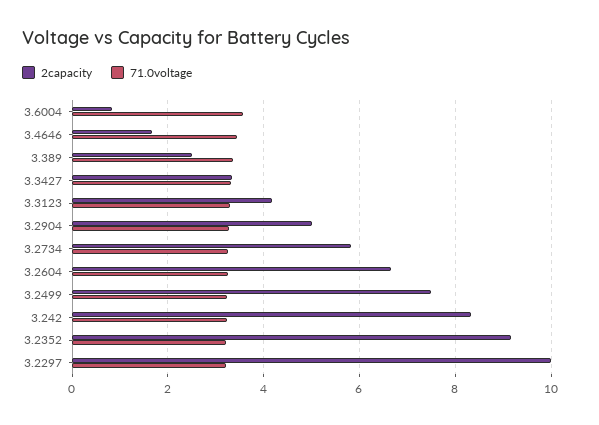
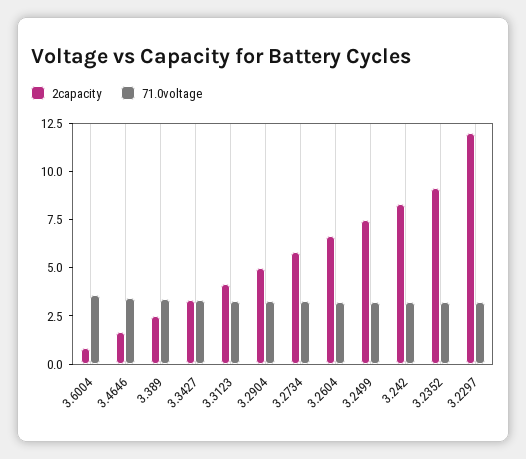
  {
    "2capacity": {
      "3.6004": 0.8,
      "3.4646": 1.6,
      "3.389": 2.6,
      "3.3427": 3.4,
      "3.3123": 4.2,
      "3.2904": 5,
      "3.2734": 5.8,
      "3.2604": 6.6,
      "3.2499": 7.6,
      "3.242": 8.4,
      "3.2352": 9.2,
-     "3.2297": 10
+     "3.2297": 12
    },
    "71.0voltage": {
      "3.6004": 3.6,
      "3.4646": 3.4,
      "3.389": 3.4,
      "3.3427": 3.4,
      "3.3123": 3.2,
      "3.2904": 3.2,
      "3.2734": 3.2,
      "3.2604": 3.2,
      "3.2499": 3.2,
      "3.242": 3.2,
      "3.2352": 3.2,
      "3.2297": 3.2
    }
  }

